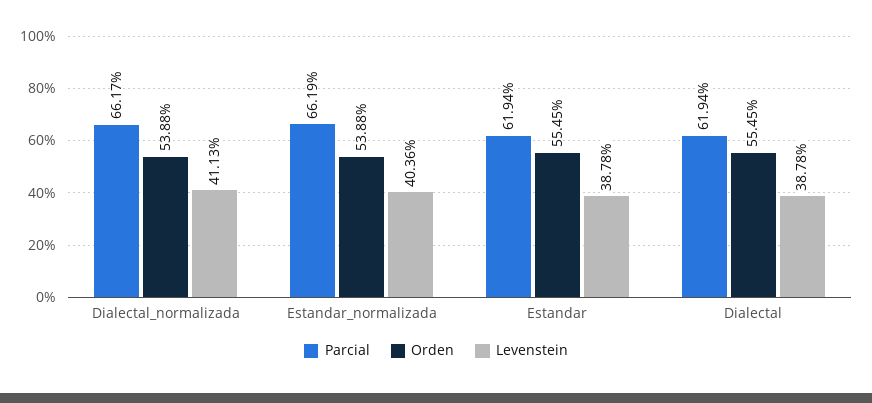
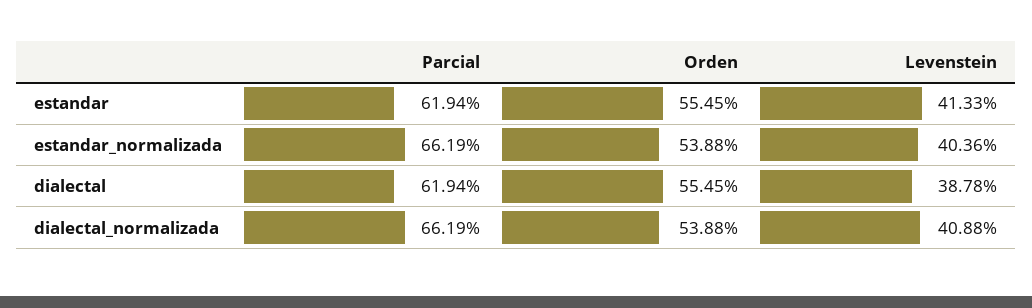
  {
    "Parcial": {
-     "Dialectal_normalizada": 66.17,
+     "Dialectal_normalizada": 66.19,
      "Estandar_normalizada": 66.19,
      "Estandar": 61.94,
      "Dialectal": 61.94
    },
    "Orden": {
      "Dialectal_normalizada": 53.88,
      "Estandar_normalizada": 53.88,
      "Estandar": 55.45,
      "Dialectal": 55.45
    },
    "Levenstein": {
-     "Dialectal_normalizada": 41.13,
+     "Dialectal_normalizada": 40.88,
      "Estandar_normalizada": 40.36,
-     "Estandar": 38.78,
+     "Estandar": 41.33,
      "Dialectal": 38.78
    }
  }

